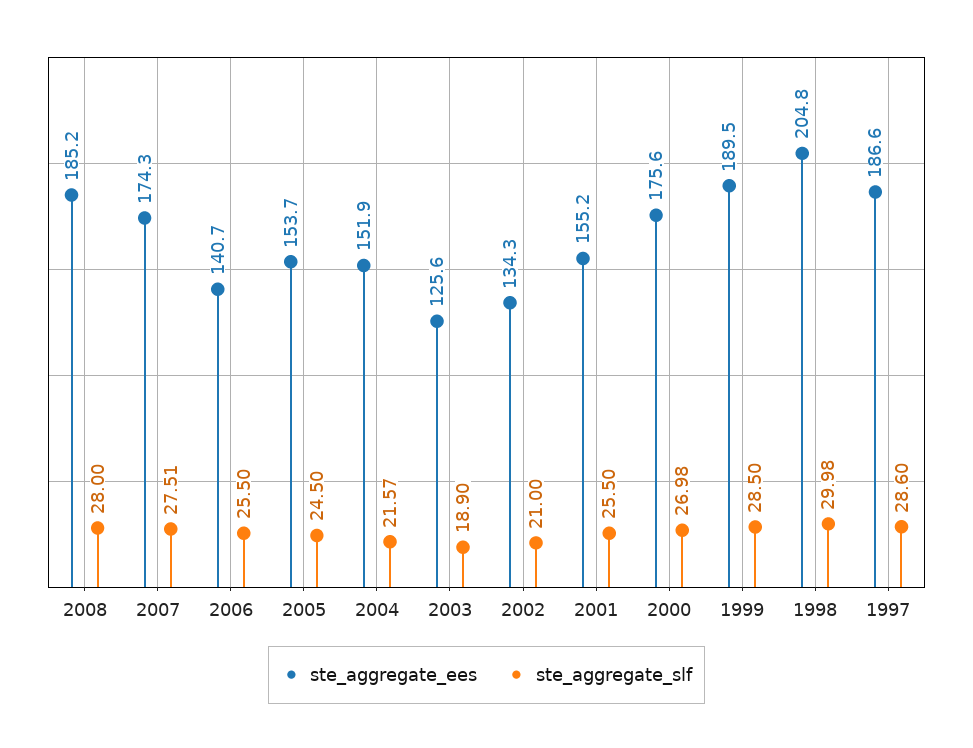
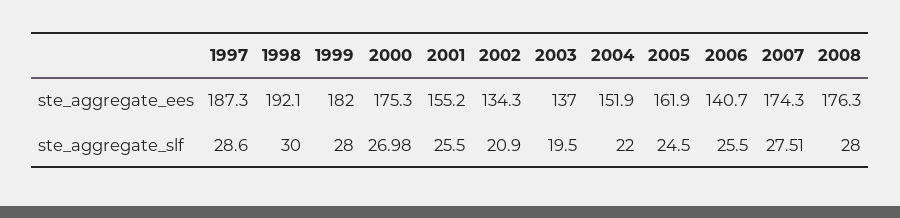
  {
    "ste_aggregate_ees": {
-     "2008": 185.2,
+     "2008": 176.3,
      "2007": 174.3,
      "2006": 140.7,
-     "2005": 153.7,
+     "2005": 161.9,
      "2004": 151.9,
-     "2003": 125.6,
+     "2003": 137,
      "2002": 134.3,
      "2001": 155.2,
-     "2000": 175.6,
+     "2000": 175.3,
-     "1999": 189.5,
+     "1999": 182,
-     "1998": 204.8,
+     "1998": 192.1,
-     "1997": 186.6
+     "1997": 187.3
    },
    "ste_aggregate_slf": {
      "2008": 28,
      "2007": 27.51,
      "2006": 25.5,
      "2005": 24.5,
-     "2004": 21.57,
+     "2004": 22,
-     "2003": 18.9,
+     "2003": 19.5,
-     "2002": 21,
+     "2002": 20.9,
      "2001": 25.5,
      "2000": 26.98,
-     "1999": 28.5,
+     "1999": 28,
-     "1998": 29.98,
+     "1998": 30,
      "1997": 28.6
    }
  }

